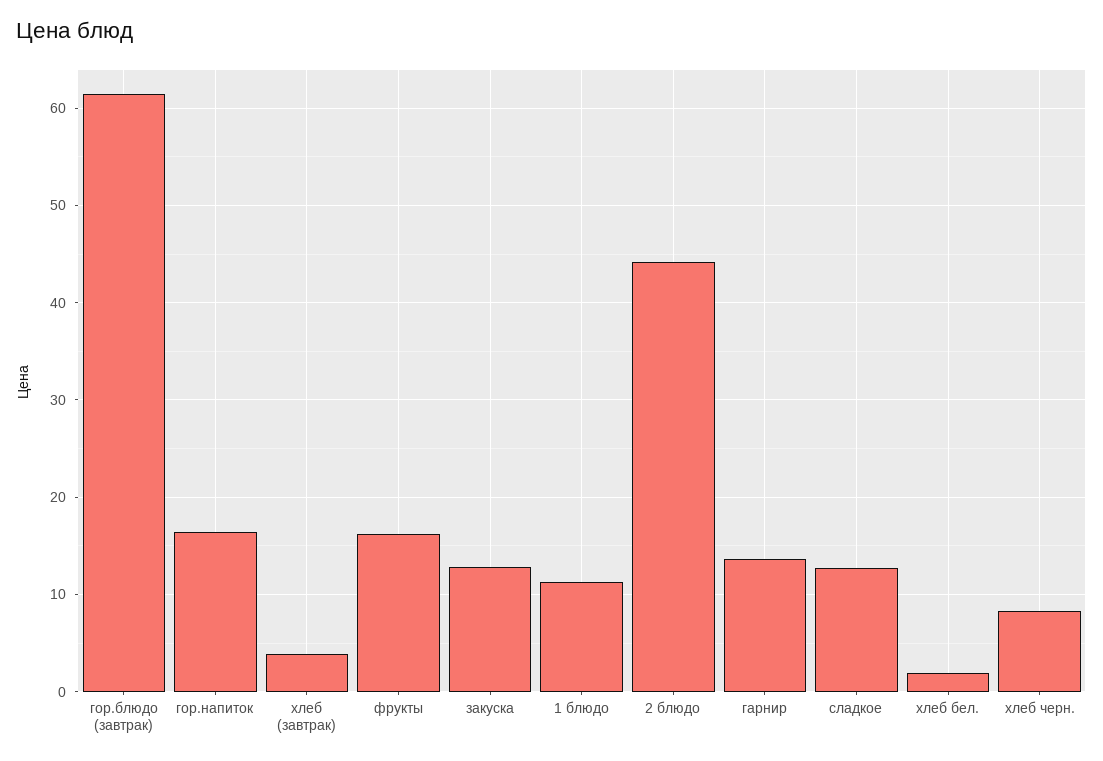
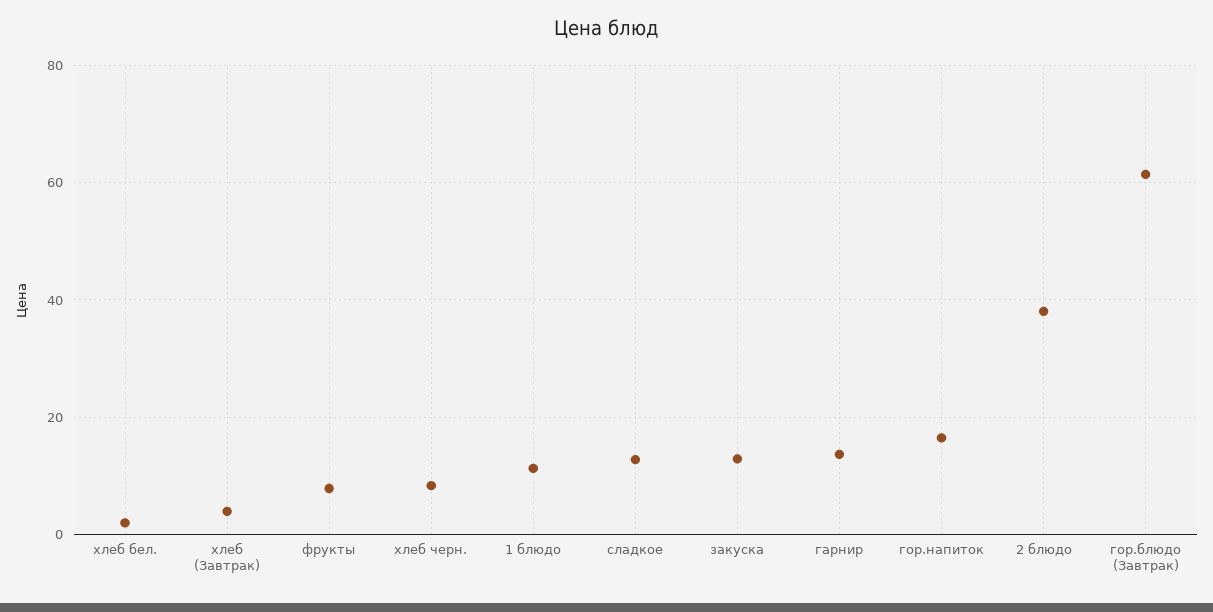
  {
    "гор.блюдо (завтрак)": 61,
    "гор.напиток": 16,
    "хлеб (завтрак)": 4,
-   "фрукты": 16,
+   "фрукты": 8,
    "закуска": 13,
    "1 блюдо": 11,
-   "2 блюдо": 44,
+   "2 блюдо": 38,
    "гарнир": 14,
    "сладкое": 13,
    "хлеб бел.": 2,
    "хлеб черн.": 8
  }

